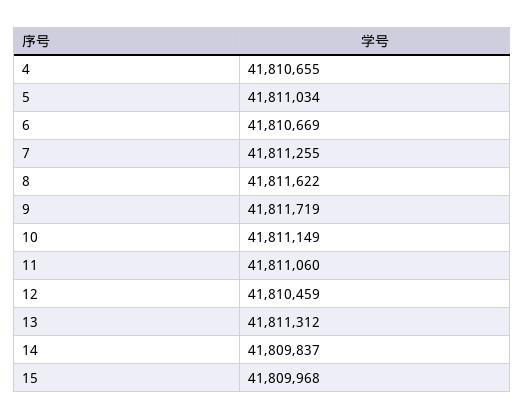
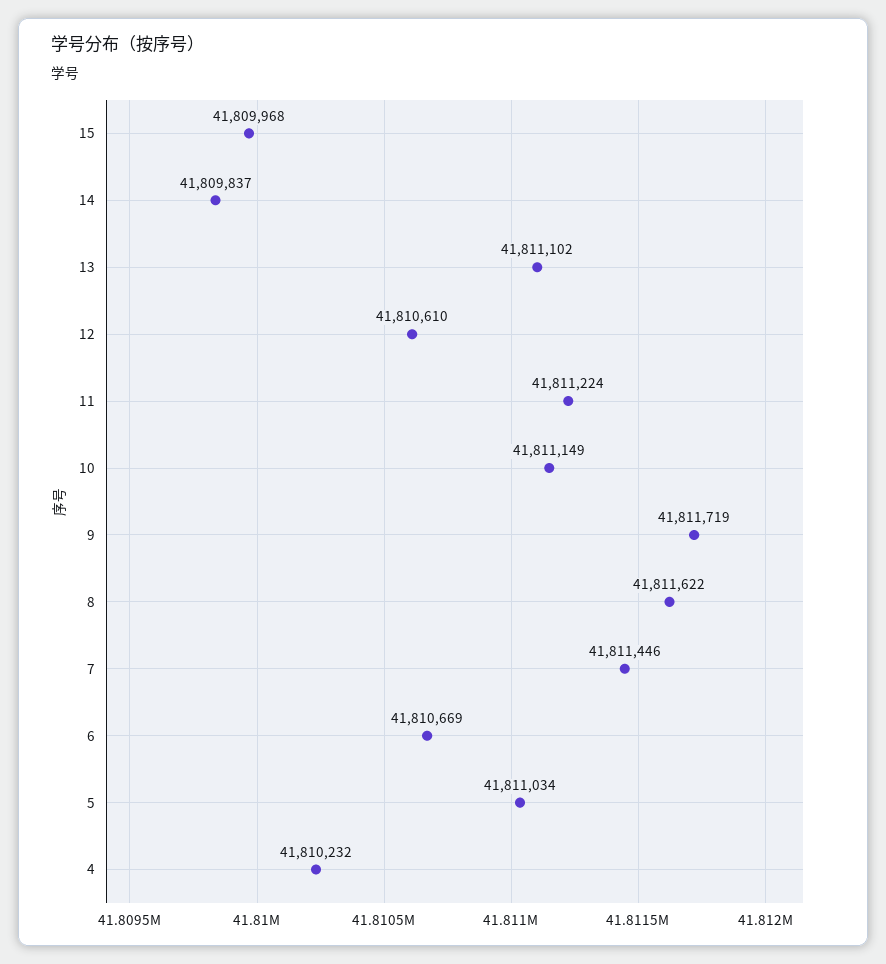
  {
-   "4": 41810655,
+   "4": 41810232,
    "5": 41811034,
    "6": 41810669,
-   "7": 41811255,
+   "7": 41811446,
    "8": 41811622,
    "9": 41811719,
    "10": 41811149,
-   "11": 41811060,
+   "11": 41811224,
-   "12": 41810459,
+   "12": 41810610,
-   "13": 41811312,
+   "13": 41811102,
    "14": 41809837,
    "15": 41809968
  }

